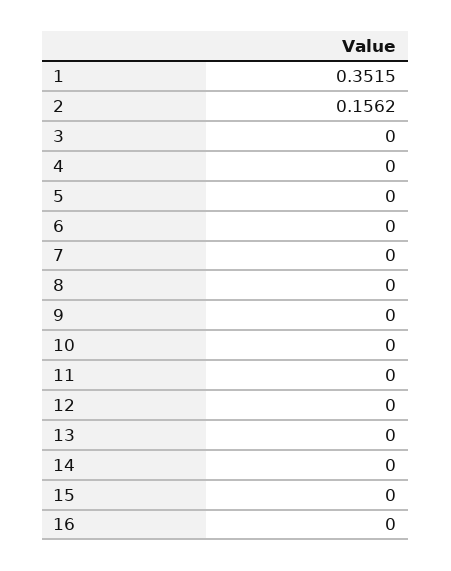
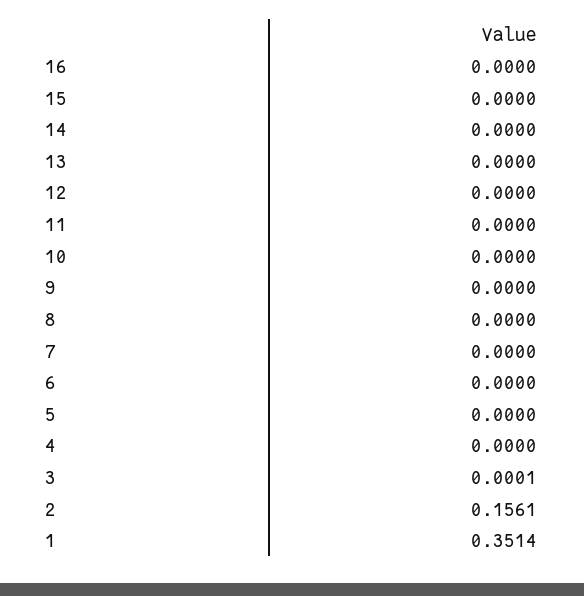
  {
-   "1": 0.3515,
+   "1": 0.3514,
-   "2": 0.1562,
+   "2": 0.1561,
-   "3": 0,
+   "3": 0.0001,
    "4": 0,
    "5": 0,
    "6": 0,
    "7": 0,
    "8": 0,
    "9": 0,
    "10": 0,
    "11": 0,
    "12": 0,
    "13": 0,
    "14": 0,
    "15": 0,
    "16": 0
  }

